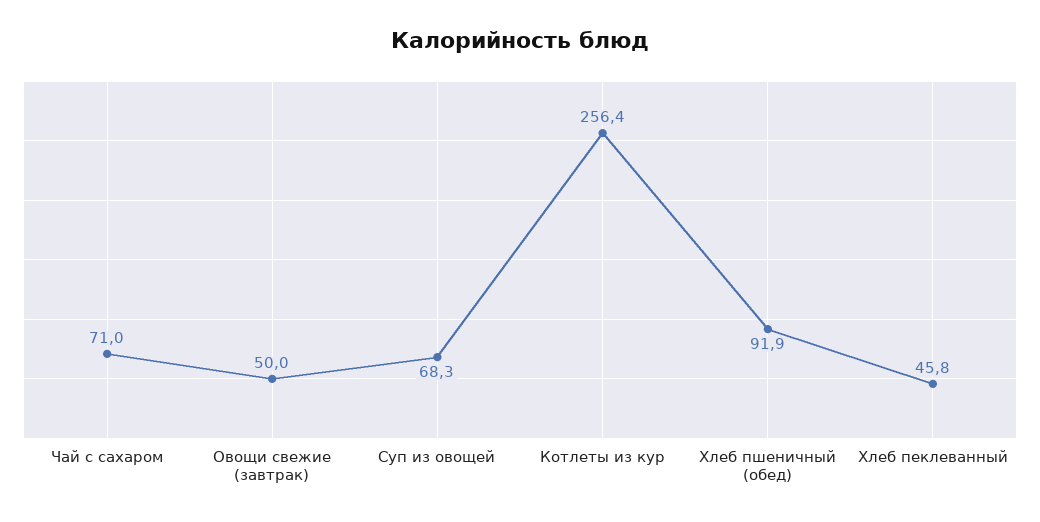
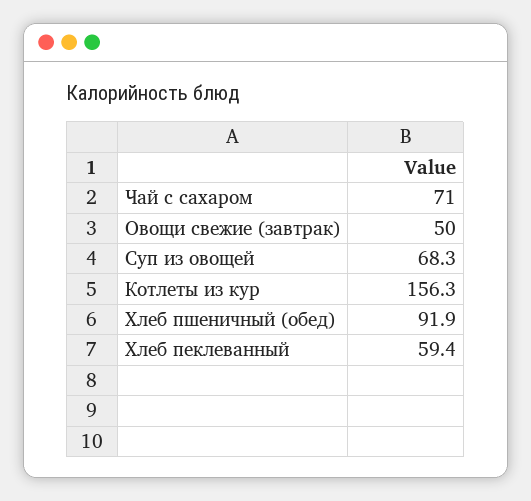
  {
    "Чай с сахаром": 71,
    "Овощи свежие (завтрак)": 50,
    "Суп из овощей": 68.3,
-   "Котлеты из кур": 256.4,
+   "Котлеты из кур": 156.3,
    "Хлеб пшеничный (обед)": 91.9,
-   "Хлеб пеклеванный": 45.8
+   "Хлеб пеклеванный": 59.4
  }

